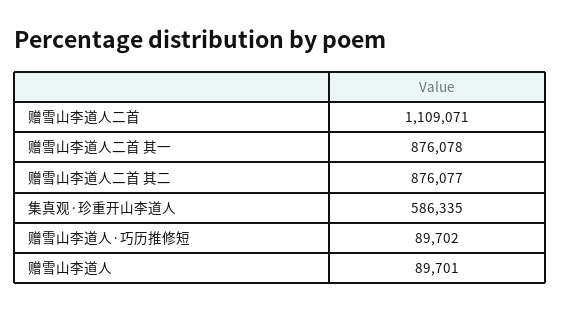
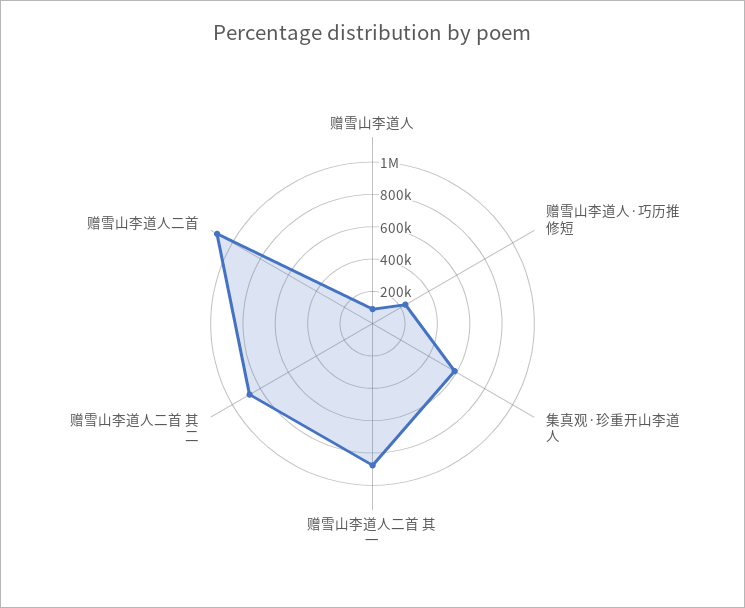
  {
    "赠雪山李道人二首": 1109071,
    "赠雪山李道人二首 其一": 876078,
    "赠雪山李道人二首 其二": 876077,
    "集真观·珍重开山李道人": 586335,
-   "赠雪山李道人·巧历推修短": 89702,
+   "赠雪山李道人·巧历推修短": 250000,
    "赠雪山李道人": 89701
  }

